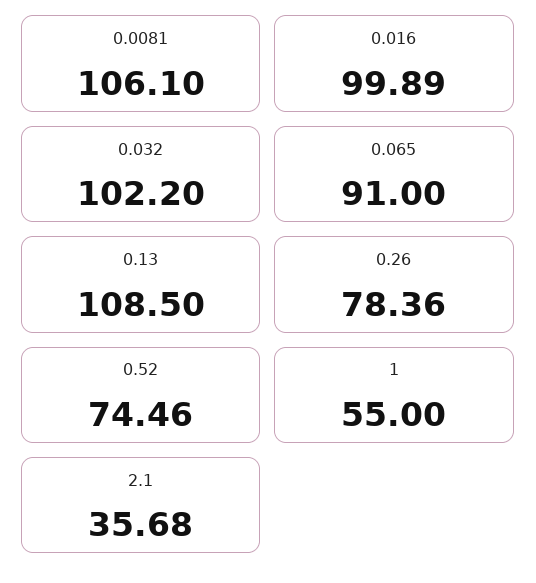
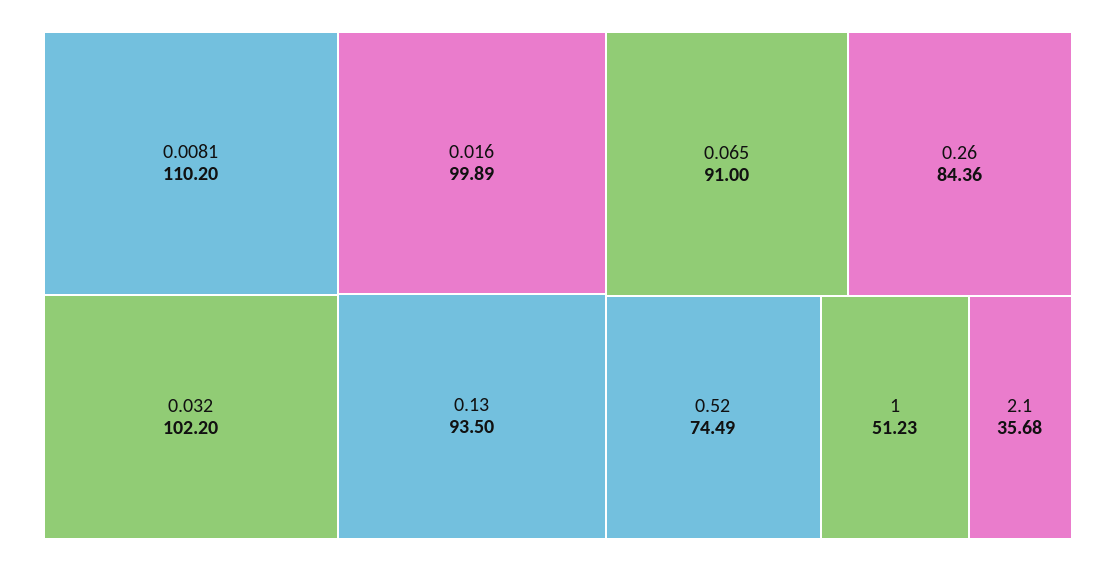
  {
-   "0.0081": 106.1,
+   "0.0081": 110.2,
    "0.016": 99.89,
    "0.032": 102.2,
    "0.065": 91,
-   "0.13": 108.5,
+   "0.13": 93.5,
-   "0.26": 78.36,
+   "0.26": 84.36,
-   "0.52": 74.46,
+   "0.52": 74.49,
-   "1": 55,
+   "1": 51.23,
    "2.1": 35.68
  }

